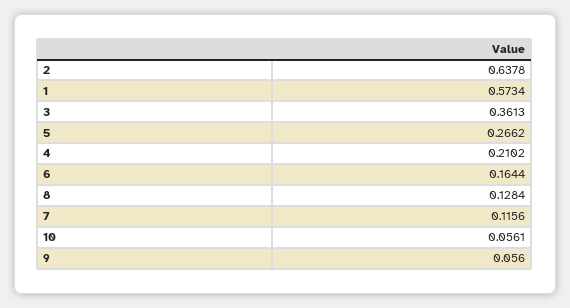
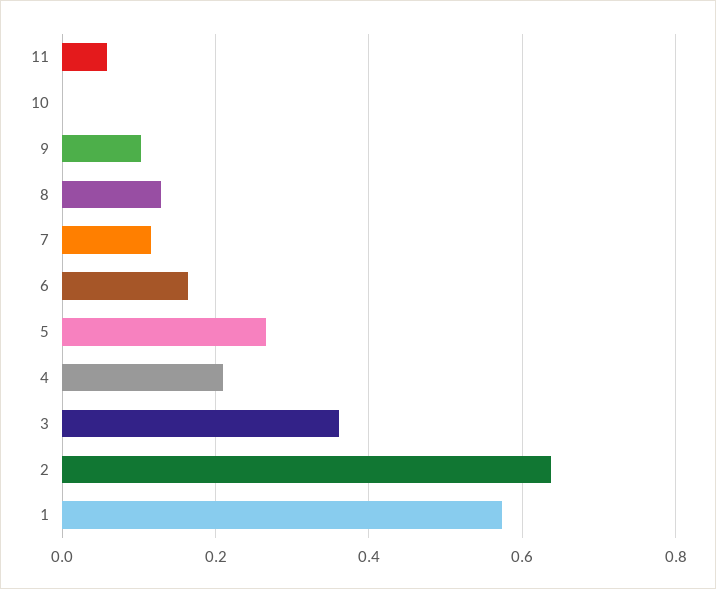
  {
    "2": 0.6378,
    "1": 0.5734,
    "3": 0.3613,
    "5": 0.2662,
    "4": 0.2102,
    "6": 0.1644,
    "8": 0.1284,
    "7": 0.1156,
-   "10": 0.0561,
+   "10": 0,
-   "9": 0.056
+   "9": 0.1,
+   "11": 0.06
  }

